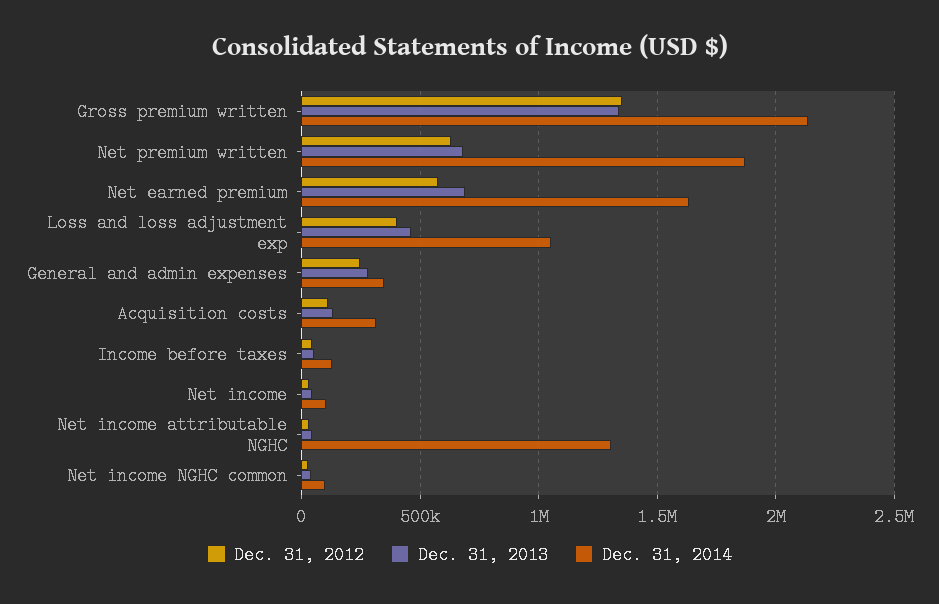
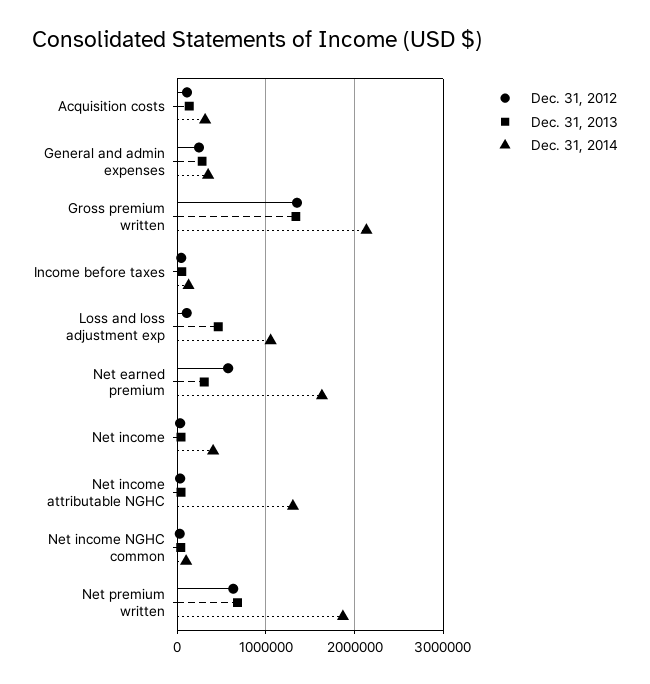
  {
    "Dec. 31, 2012": {
      "Gross premium written": 1350000,
      "Net premium written": 650000,
      "Net earned premium": 550000,
-     "Loss and loss adjustment exp": 400000,
+     "Loss and loss adjustment exp": 100000,
      "General and admin expenses": 250000,
      "Acquisition costs": 100000,
      "Income before taxes": 50000,
      "Net income": 50000,
      "Net income attributable NGHC": 50000,
      "Net income NGHC common": 50000
    },
    "Dec. 31, 2013": {
      "Gross premium written": 1350000,
      "Net premium written": 700000,
-     "Net earned premium": 700000,
+     "Net earned premium": 300000,
      "Loss and loss adjustment exp": 450000,
      "General and admin expenses": 300000,
      "Acquisition costs": 150000,
      "Income before taxes": 50000,
      "Net income": 50000,
      "Net income attributable NGHC": 50000,
      "Net income NGHC common": 50000
    },
    "Dec. 31, 2014": {
      "Gross premium written": 2150000,
      "Net premium written": 1850000,
      "Net earned premium": 1650000,
      "Loss and loss adjustment exp": 1050000,
      "General and admin expenses": 350000,
      "Acquisition costs": 300000,
      "Income before taxes": 150000,
-     "Net income": 100000,
+     "Net income": 400000,
      "Net income attributable NGHC": 1300000,
      "Net income NGHC common": 100000
    }
  }

